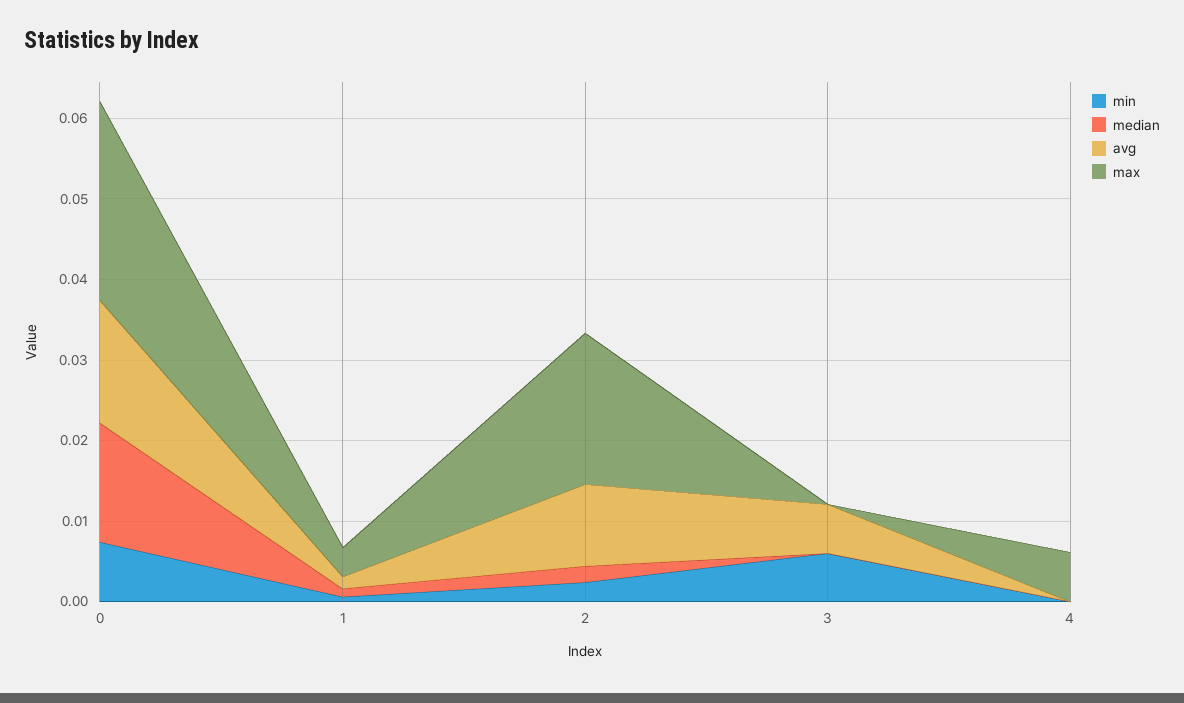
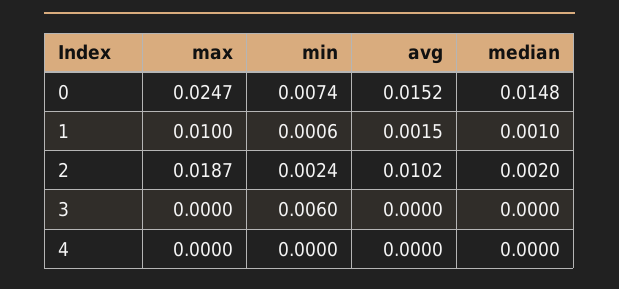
  {
    "min": {
      "0": 0.0074,
      "1": 0.0006,
      "2": 0.0024,
      "3": 0.006,
      "4": 0
    },
    "median": {
      "0": 0.0148,
      "1": 0.001,
      "2": 0.002,
      "3": 0,
      "4": 0
    },
    "avg": {
      "0": 0.0152,
      "1": 0.0015,
      "2": 0.0102,
-     "3": 0.006,
+     "3": 0,
      "4": 0
    },
    "max": {
      "0": 0.0247,
-     "1": 0.004,
+     "1": 0.01,
      "2": 0.0187,
      "3": 0,
-     "4": 0.006
+     "4": 0
    }
  }

